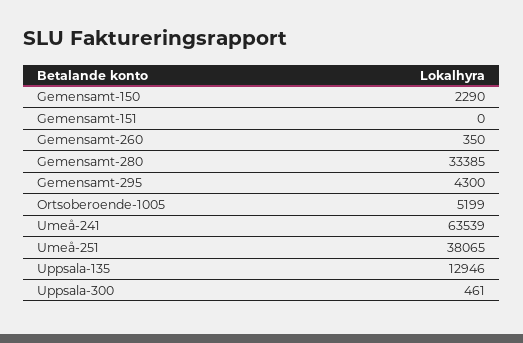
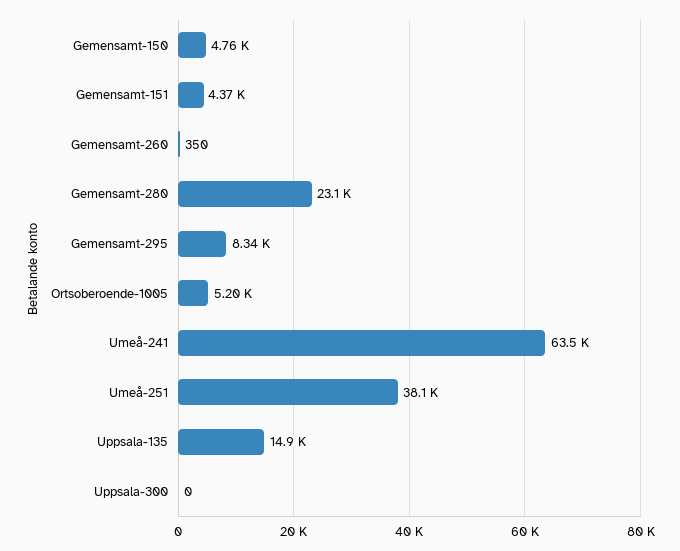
  {
-   "Gemensamt-150": 2290,
+   "Gemensamt-150": 4760,
-   "Gemensamt-151": 0,
+   "Gemensamt-151": 4370,
    "Gemensamt-260": 350,
-   "Gemensamt-280": 33385,
+   "Gemensamt-280": 23100,
-   "Gemensamt-295": 4300,
+   "Gemensamt-295": 8340,
    "Ortsoberoende-1005": 5199,
    "Umeå-241": 63539,
    "Umeå-251": 38065,
-   "Uppsala-135": 12946,
+   "Uppsala-135": 14900,
-   "Uppsala-300": 461
+   "Uppsala-300": 0
  }

